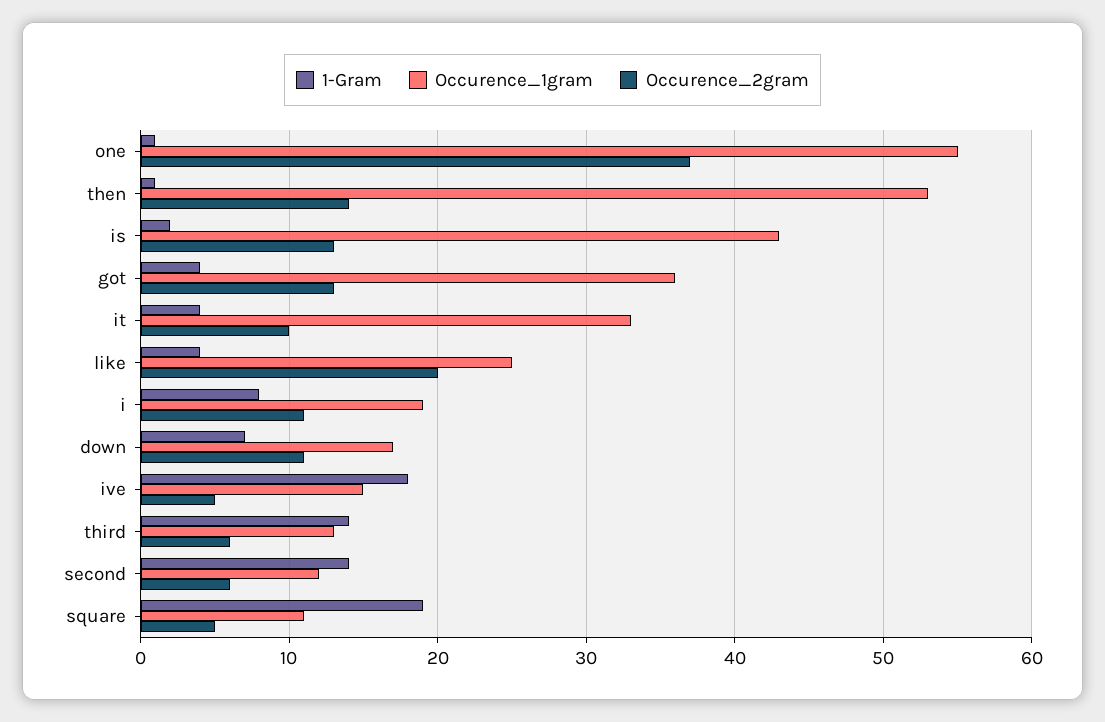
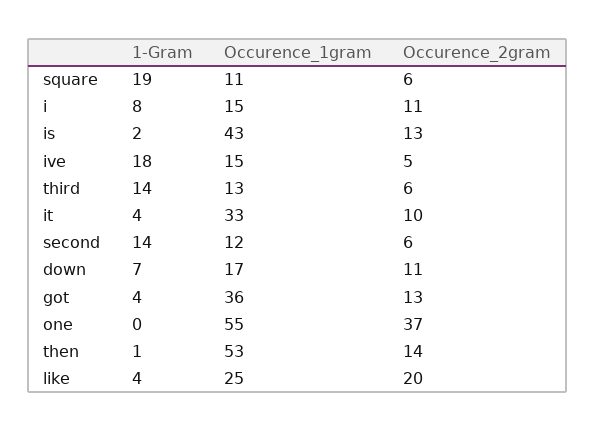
  {
    "1-Gram": {
-     "one": 1,
+     "one": 0,
      "then": 1,
      "is": 2,
      "got": 4,
      "it": 4,
      "like": 4,
      "i": 8,
      "down": 7,
      "ive": 18,
      "third": 14,
      "second": 14,
      "square": 19
    },
    "Occurence_1gram": {
      "one": 55,
      "then": 53,
      "is": 43,
      "got": 36,
      "it": 33,
      "like": 25,
-     "i": 19,
+     "i": 15,
      "down": 17,
      "ive": 15,
      "third": 13,
      "second": 12,
      "square": 11
    },
    "Occurence_2gram": {
      "one": 37,
      "then": 14,
      "is": 13,
      "got": 13,
      "it": 10,
      "like": 20,
      "i": 11,
      "down": 11,
      "ive": 5,
      "third": 6,
      "second": 6,
-     "square": 5
+     "square": 6
    }
  }

